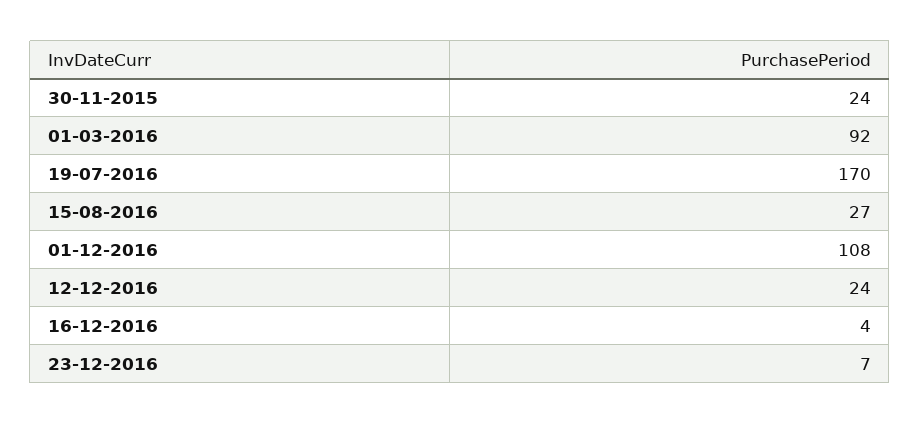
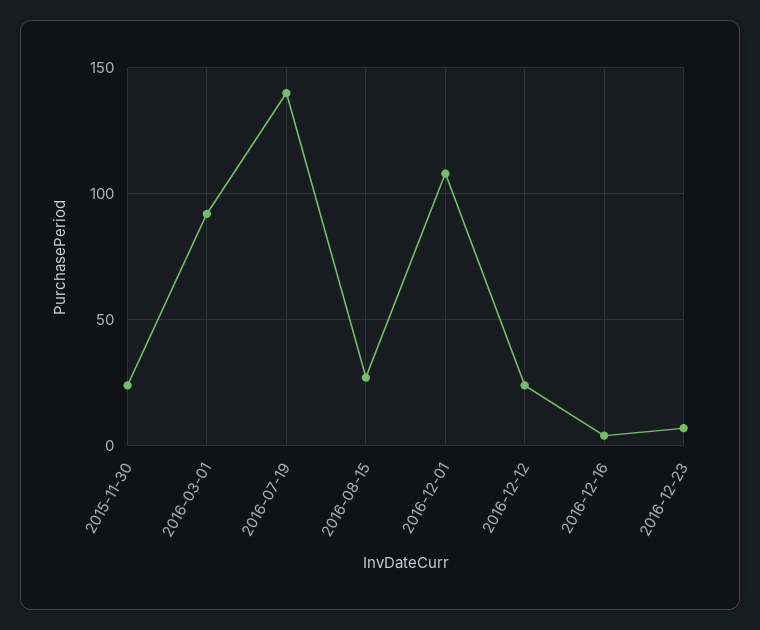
  {
    "30-11-2015": 24,
    "01-03-2016": 92,
-   "19-07-2016": 170,
+   "19-07-2016": 140,
    "15-08-2016": 27,
    "01-12-2016": 108,
    "12-12-2016": 24,
    "16-12-2016": 4,
    "23-12-2016": 7
  }

